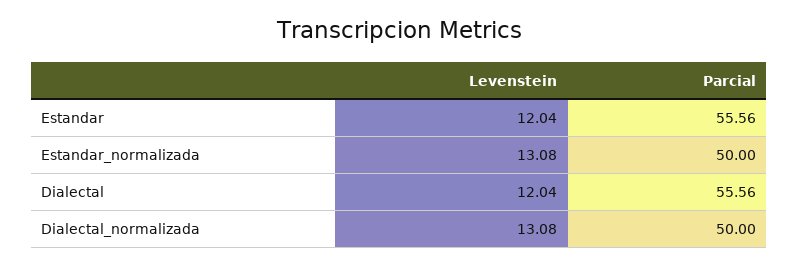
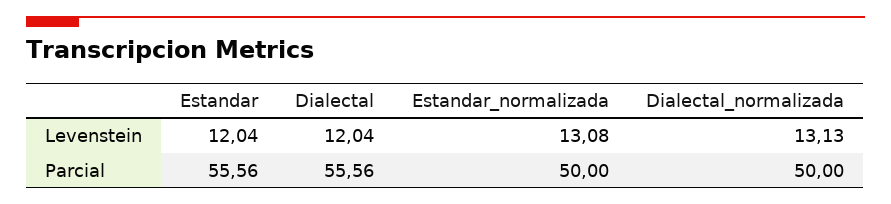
  {
    "Levenstein": {
      "Estandar": 12.04,
      "Estandar_normalizada": 13.08,
      "Dialectal": 12.04,
-     "Dialectal_normalizada": 13.08
+     "Dialectal_normalizada": 13.13
    },
    "Parcial": {
      "Estandar": 55.56,
      "Estandar_normalizada": 50,
      "Dialectal": 55.56,
      "Dialectal_normalizada": 50
    }
  }

